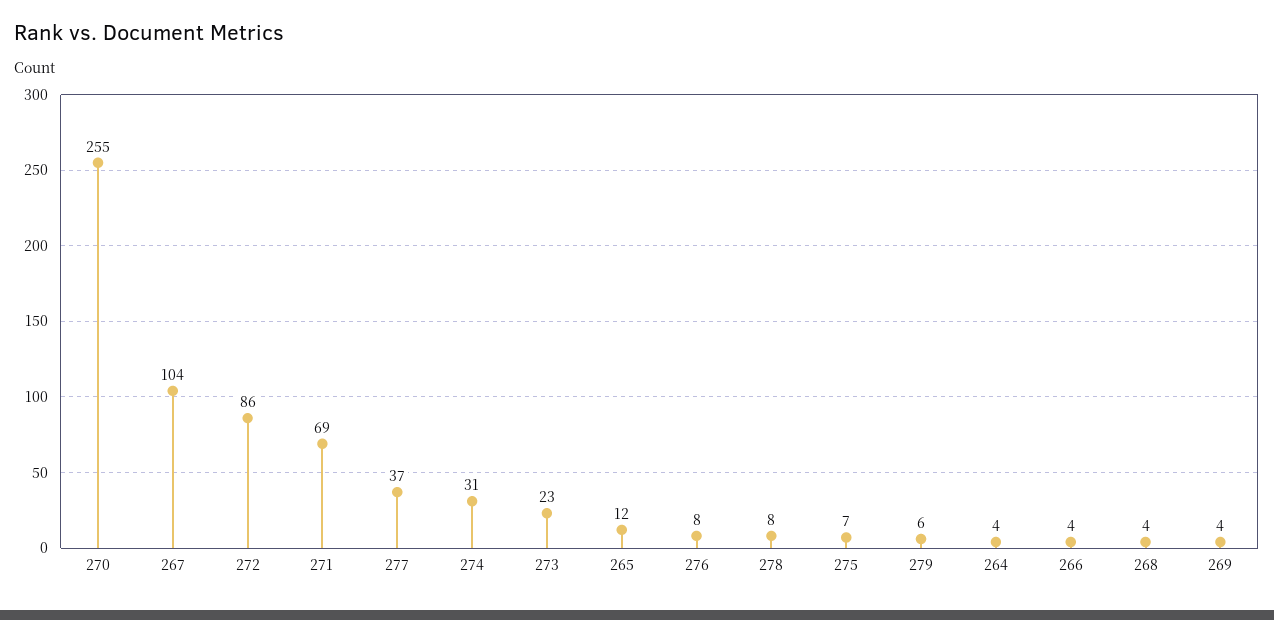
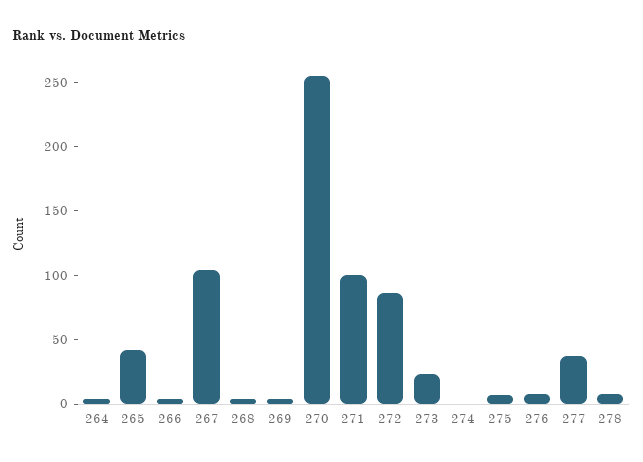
  {
    "270": 255,
    "267": 104,
    "272": 86,
-   "271": 69,
+   "271": 100,
    "277": 37,
-   "274": 31,
+   "274": 0,
    "273": 23,
-   "265": 12,
+   "265": 40,
    "276": 8,
    "278": 8,
    "275": 7,
-   "279": 6,
    "264": 4,
    "266": 4,
    "268": 4,
    "269": 4
  }

